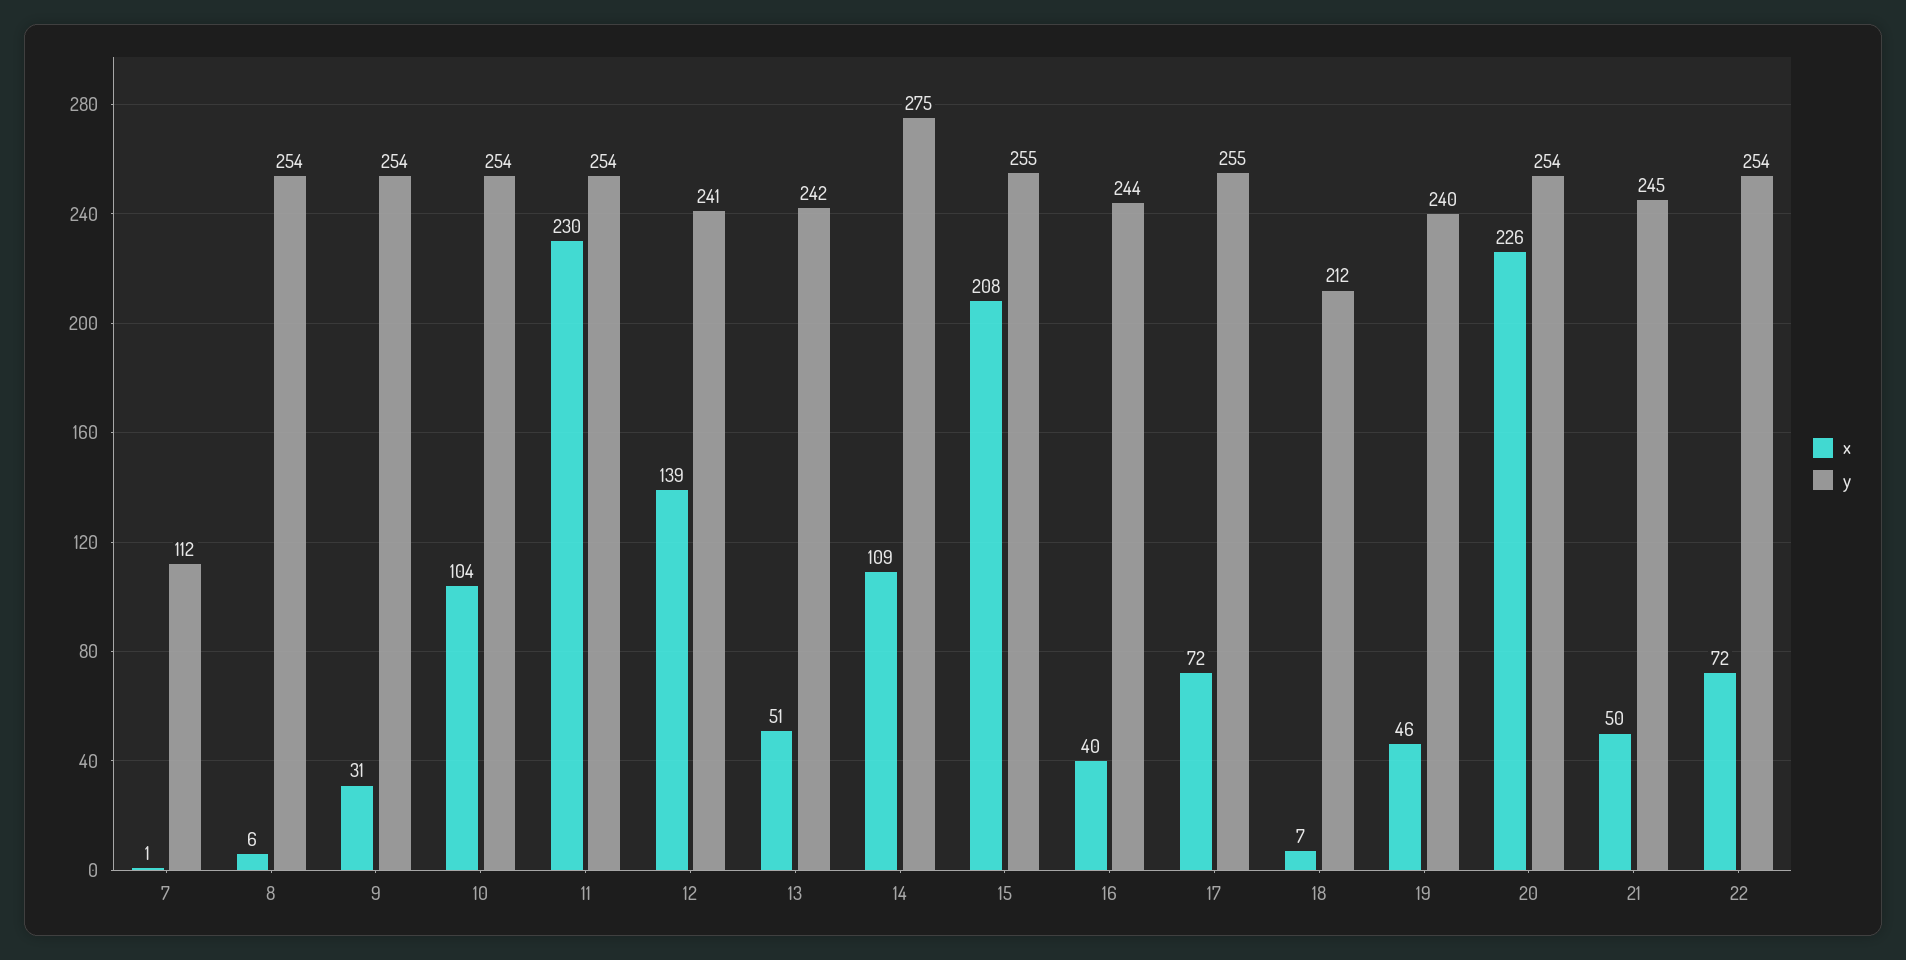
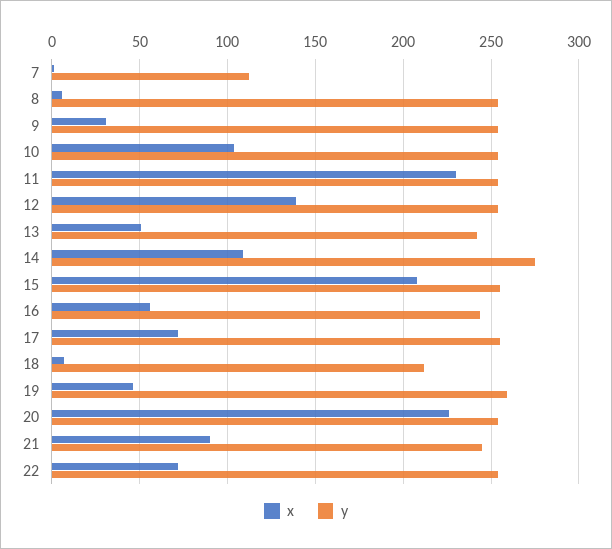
  {
    "x": {
      "7": 1,
      "8": 6,
      "9": 31,
      "10": 104,
      "11": 230,
      "12": 139,
      "13": 51,
      "14": 109,
      "15": 208,
-     "16": 40,
+     "16": 55,
      "17": 72,
      "18": 7,
      "19": 46,
      "20": 226,
-     "21": 50,
+     "21": 90,
      "22": 72
    },
    "y": {
      "7": 112,
      "8": 254,
      "9": 254,
      "10": 254,
      "11": 254,
-     "12": 241,
+     "12": 255,
      "13": 242,
      "14": 275,
      "15": 255,
      "16": 244,
      "17": 255,
      "18": 212,
-     "19": 240,
+     "19": 260,
      "20": 254,
      "21": 245,
      "22": 254
    }
  }

